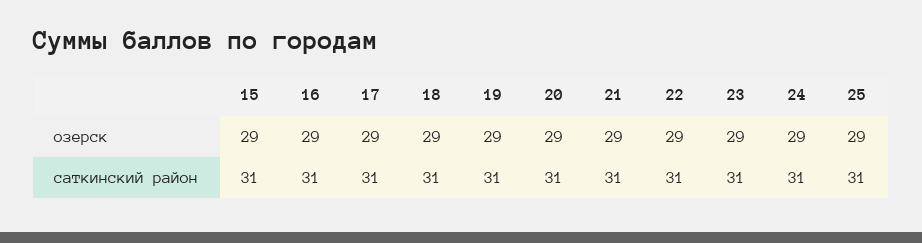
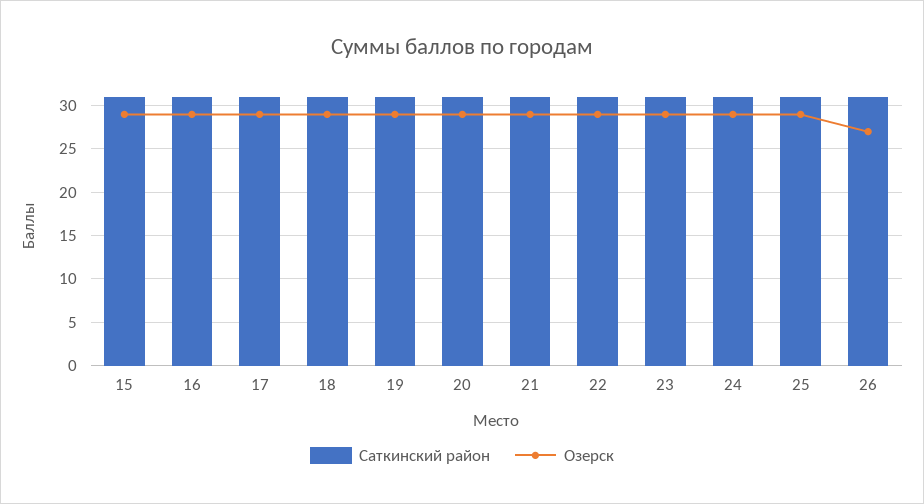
  {
    "озерск": {
      "15": 29,
      "16": 29,
      "17": 29,
      "18": 29,
      "19": 29,
      "20": 29,
      "21": 29,
      "22": 29,
      "23": 29,
      "24": 29,
-     "25": 29
+     "25": 29,
+     "26": 27
    },
    "саткинский район": {
      "15": 31,
      "16": 31,
      "17": 31,
      "18": 31,
      "19": 31,
      "20": 31,
      "21": 31,
      "22": 31,
      "23": 31,
      "24": 31,
-     "25": 31
+     "25": 31,
+     "26": 31
    }
  }

